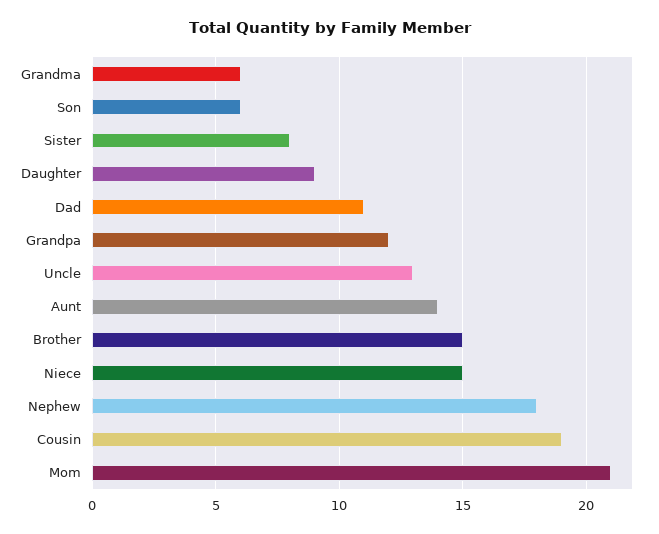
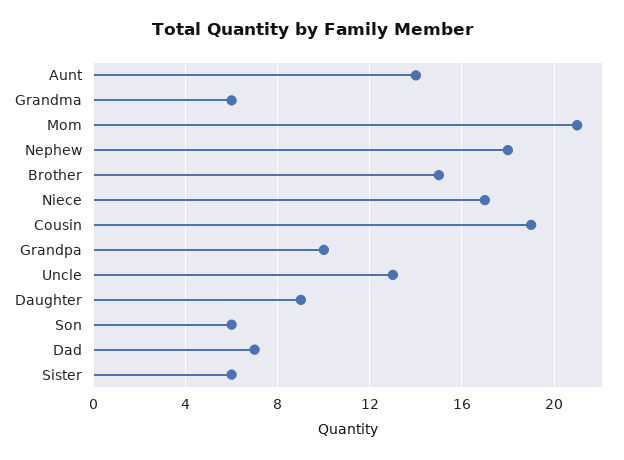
  {
    "Grandma": 6,
    "Son": 6,
-   "Sister": 8,
+   "Sister": 6,
    "Daughter": 9,
-   "Dad": 11,
+   "Dad": 7,
-   "Grandpa": 12,
+   "Grandpa": 10,
    "Uncle": 13,
    "Aunt": 14,
    "Brother": 15,
-   "Niece": 15,
+   "Niece": 17,
    "Nephew": 18,
    "Cousin": 19,
    "Mom": 21
  }

